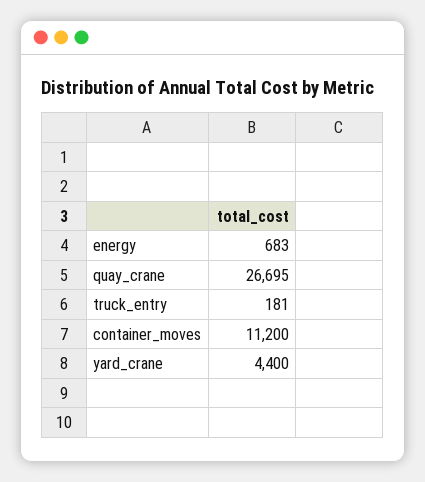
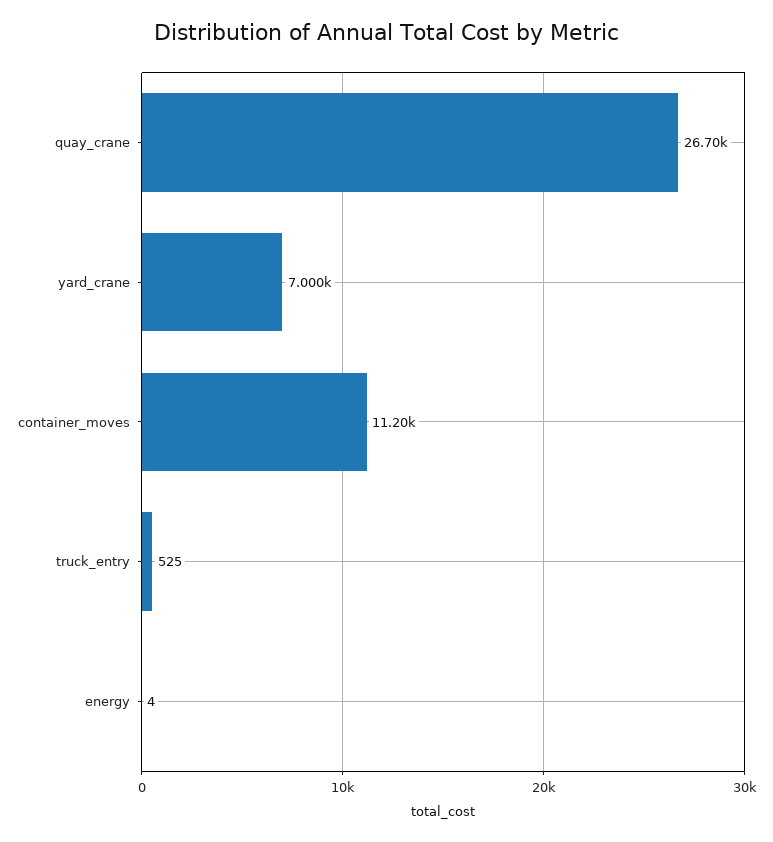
  {
-   "energy": 683,
+   "energy": 4,
    "quay_crane": 26695,
-   "truck_entry": 181,
+   "truck_entry": 525,
    "container_moves": 11200,
-   "yard_crane": 4400
+   "yard_crane": 7000
  }

